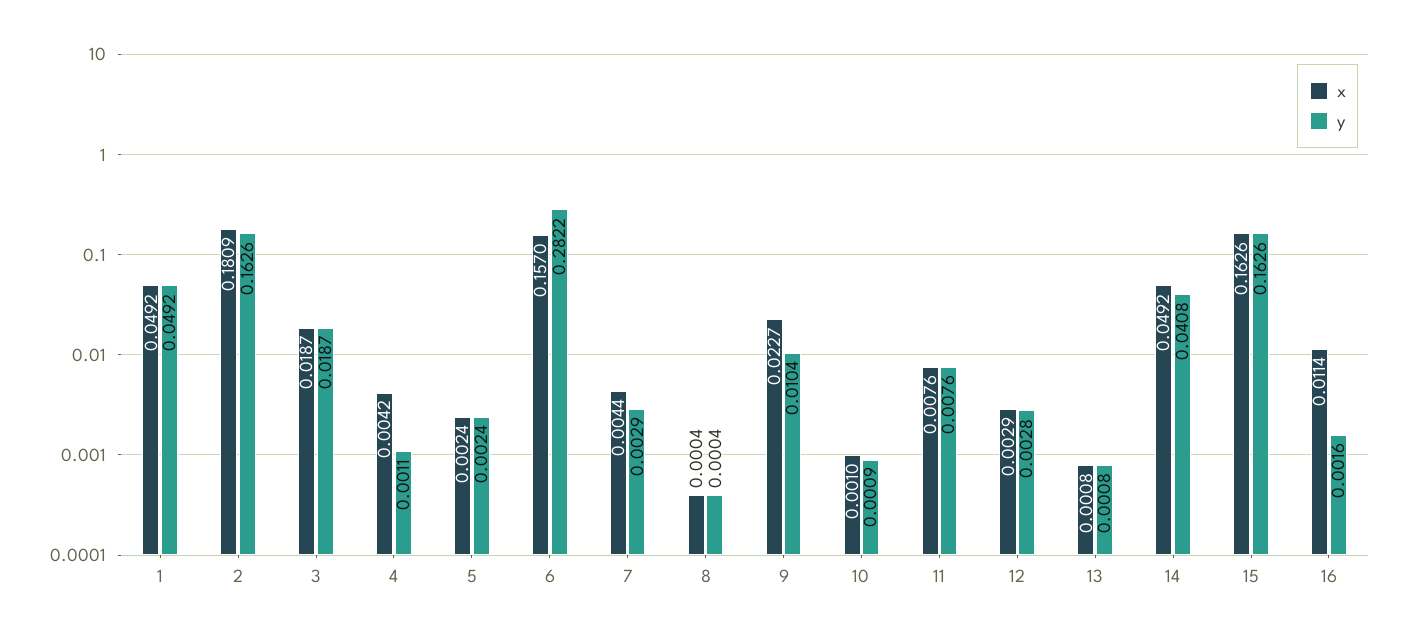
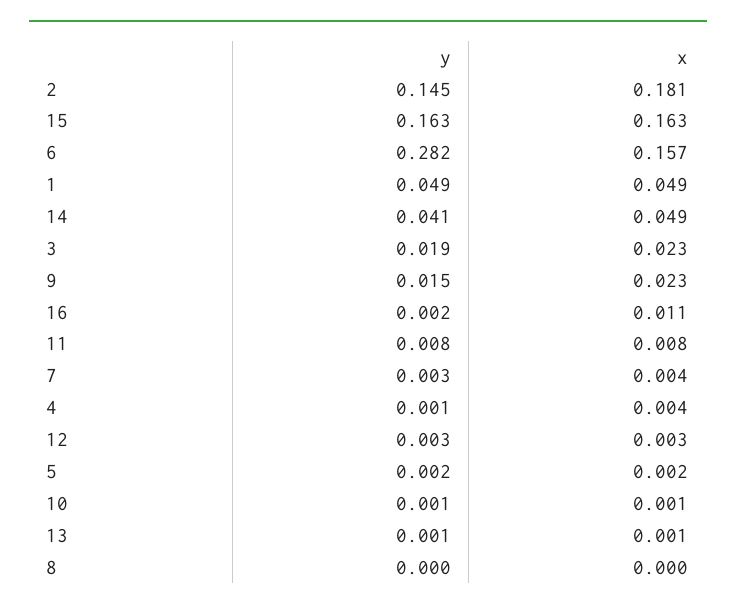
  {
    "x": {
      "1": 0.0492,
      "2": 0.1809,
-     "3": 0.0187,
+     "3": 0.023,
      "4": 0.0042,
      "5": 0.0024,
      "6": 0.157,
      "7": 0.0044,
      "8": 0.0004,
      "9": 0.0227,
      "10": 0.001,
      "11": 0.0076,
      "12": 0.0029,
      "13": 0.0008,
      "14": 0.0492,
      "15": 0.1626,
      "16": 0.0114
    },
    "y": {
      "1": 0.0492,
-     "2": 0.1626,
+     "2": 0.145,
      "3": 0.0187,
      "4": 0.0011,
      "5": 0.0024,
      "6": 0.2822,
      "7": 0.0029,
      "8": 0.0004,
-     "9": 0.0104,
+     "9": 0.015,
      "10": 0.0009,
      "11": 0.0076,
      "12": 0.0028,
      "13": 0.0008,
      "14": 0.0408,
      "15": 0.1626,
      "16": 0.0016
    }
  }

